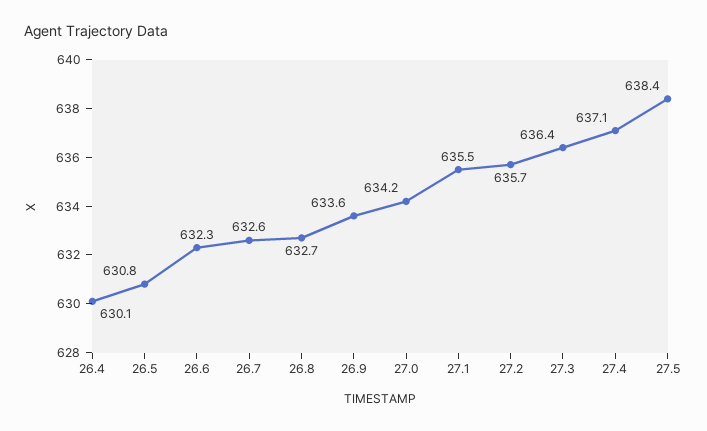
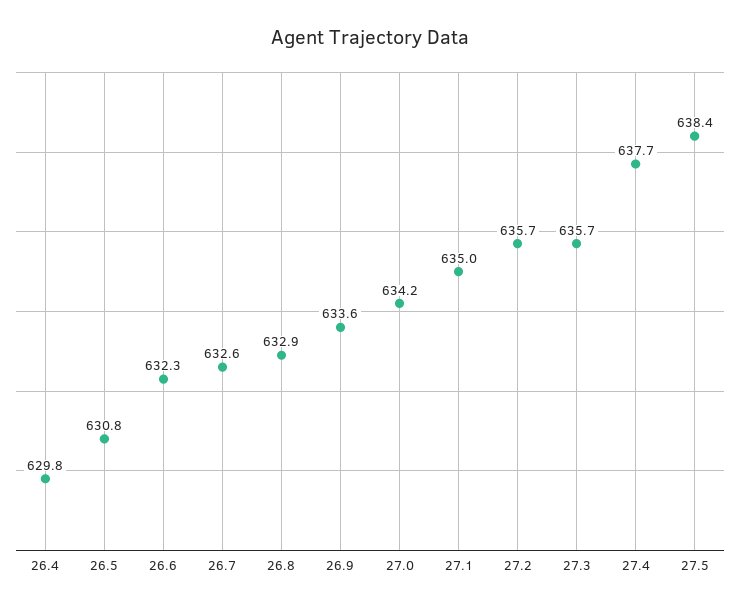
  {
-   "26.4": 630.1,
+   "26.4": 629.8,
    "26.5": 630.8,
    "26.6": 632.3,
    "26.7": 632.6,
-   "26.8": 632.7,
+   "26.8": 632.9,
    "26.9": 633.6,
    "27.0": 634.2,
-   "27.1": 635.5,
+   "27.1": 635,
    "27.2": 635.7,
-   "27.3": 636.4,
+   "27.3": 635.7,
-   "27.4": 637.1,
+   "27.4": 637.7,
    "27.5": 638.4
  }

